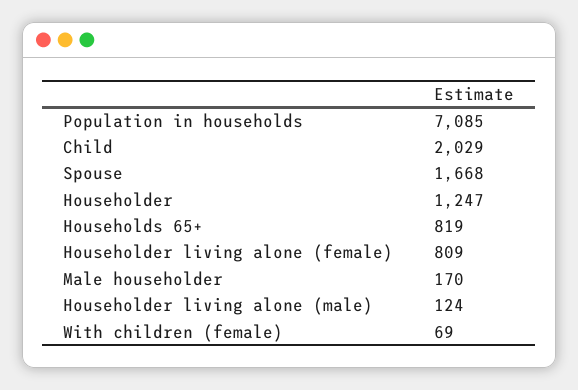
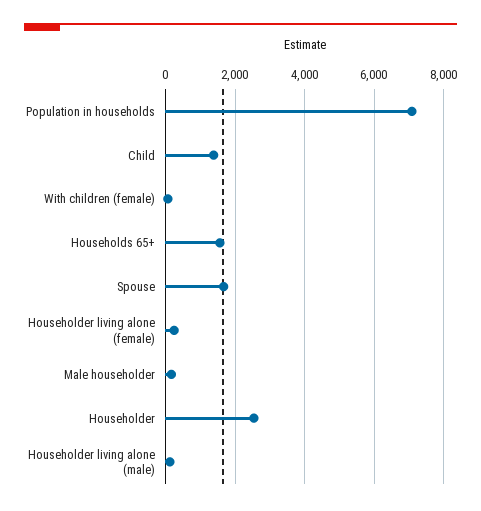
  {
    "Population in households": 7085,
-   "Child": 2029,
+   "Child": 1400,
    "Spouse": 1668,
-   "Householder": 1247,
+   "Householder": 2600,
-   "Households 65+": 819,
+   "Households 65+": 1600,
-   "Householder living alone (female)": 809,
+   "Householder living alone (female)": 200,
    "Male householder": 170,
    "Householder living alone (male)": 124,
    "With children (female)": 69
  }

